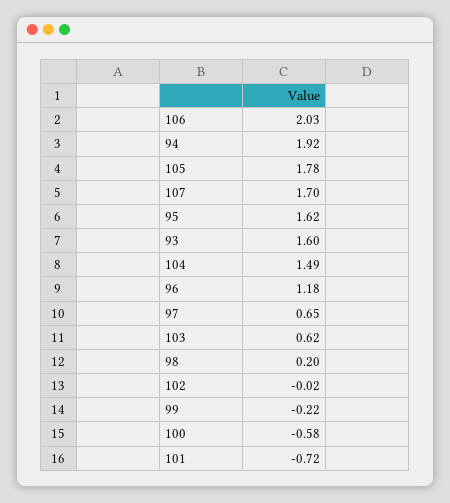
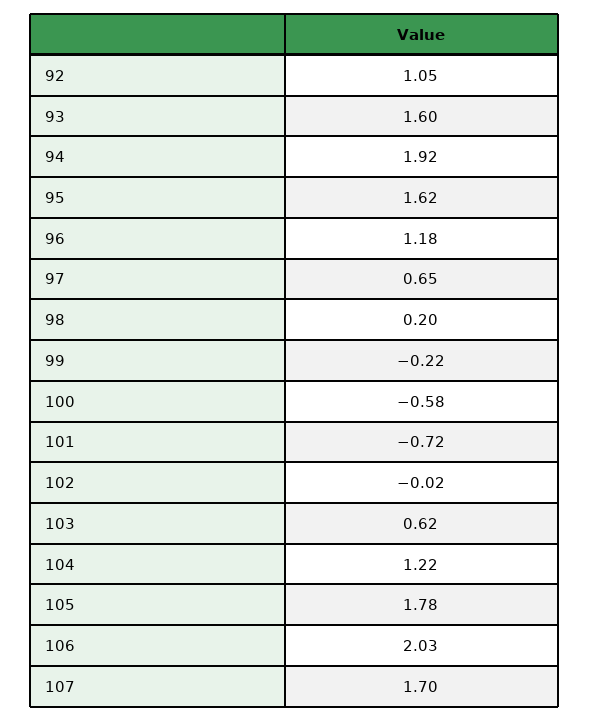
  {
    "106": 2.03,
    "94": 1.92,
    "105": 1.78,
    "107": 1.7,
    "95": 1.62,
    "93": 1.6,
-   "104": 1.49,
+   "104": 1.22,
    "96": 1.18,
    "97": 0.65,
    "103": 0.62,
    "98": 0.2,
    "102": -0.02,
    "99": -0.22,
    "100": -0.58,
-   "101": -0.72
+   "101": -0.72,
+   "92": 1.05
  }

